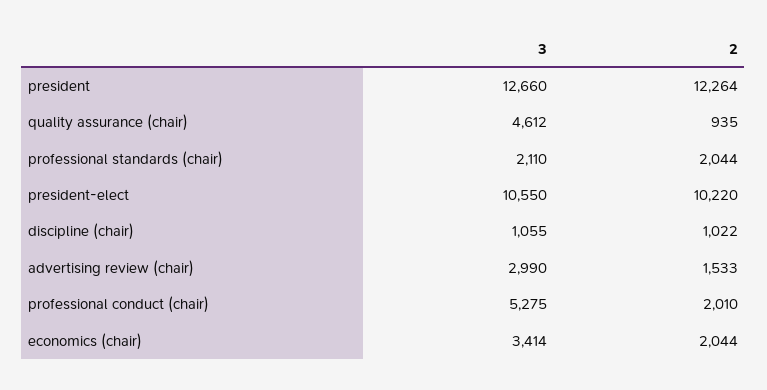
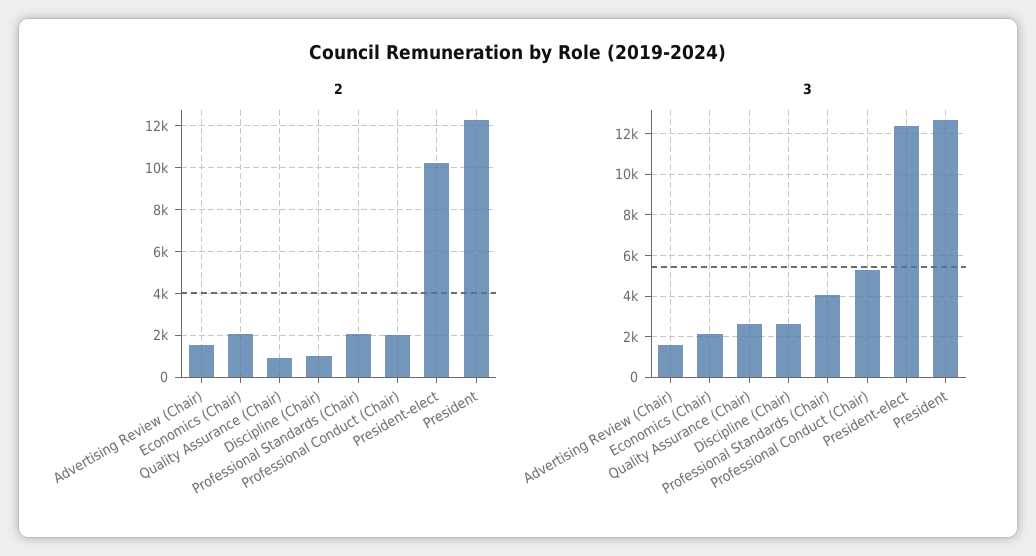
  {
    "3": {
      "president": 12660,
-     "quality assurance (chair)": 4612,
+     "quality assurance (chair)": 2500,
-     "professional standards (chair)": 2110,
+     "professional standards (chair)": 4000,
-     "president-elect": 10550,
+     "president-elect": 12500,
-     "discipline (chair)": 1055,
+     "discipline (chair)": 2500,
-     "advertising review (chair)": 2990,
+     "advertising review (chair)": 1500,
      "professional conduct (chair)": 5275,
-     "economics (chair)": 3414
+     "economics (chair)": 2000
    },
    "2": {
      "president": 12264,
      "quality assurance (chair)": 935,
      "professional standards (chair)": 2044,
      "president-elect": 10220,
      "discipline (chair)": 1022,
      "advertising review (chair)": 1533,
      "professional conduct (chair)": 2010,
      "economics (chair)": 2044
    }
  }

